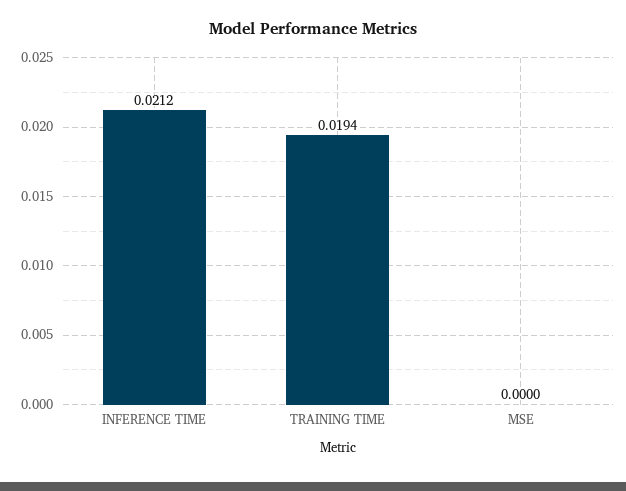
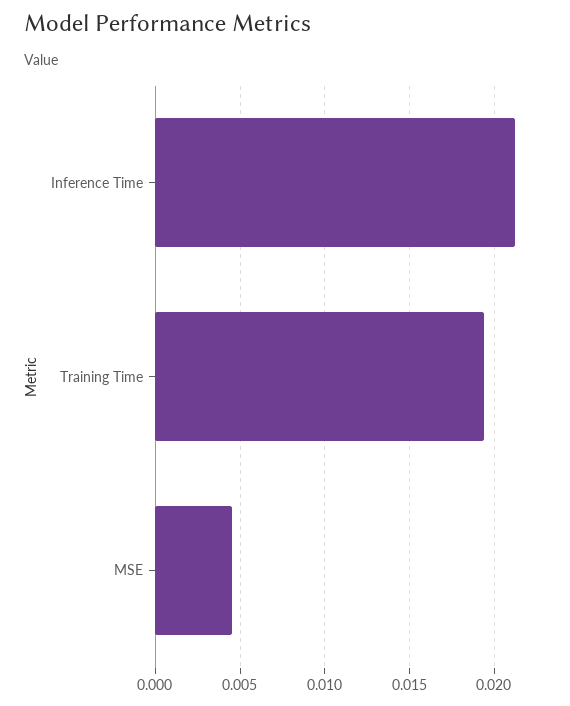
  {
    "INFERENCE TIME": 0.0212,
    "TRAINING TIME": 0.0194,
-   "MSE": 0
+   "MSE": 0.0045
  }

